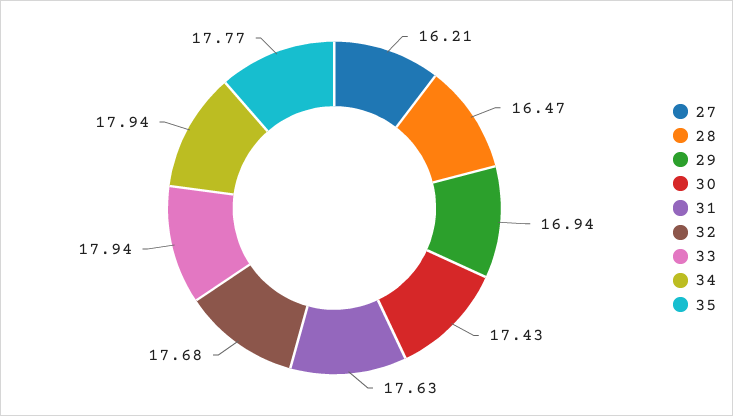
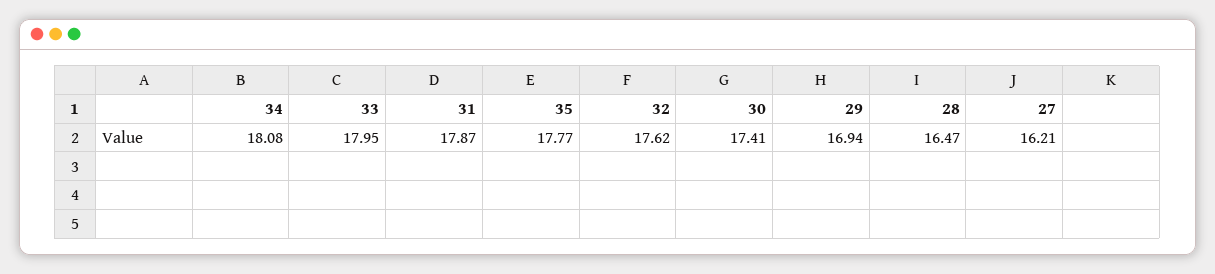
  {
    "27": 16.21,
    "28": 16.47,
    "29": 16.94,
-   "30": 17.43,
+   "30": 17.41,
-   "31": 17.63,
+   "31": 17.87,
-   "32": 17.68,
+   "32": 17.62,
-   "33": 17.94,
+   "33": 17.95,
-   "34": 17.94,
+   "34": 18.08,
    "35": 17.77
  }

